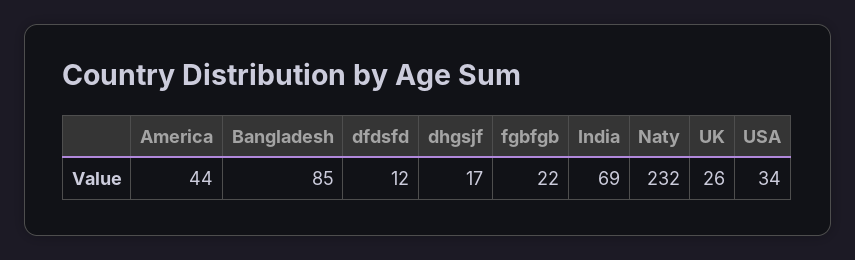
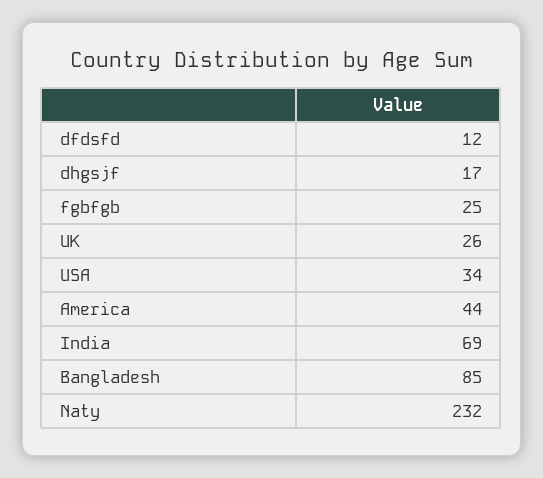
  {
    "America": 44,
    "Bangladesh": 85,
    "dfdsfd": 12,
    "dhgsjf": 17,
-   "fgbfgb": 22,
+   "fgbfgb": 25,
    "India": 69,
    "Naty": 232,
    "UK": 26,
    "USA": 34
  }

